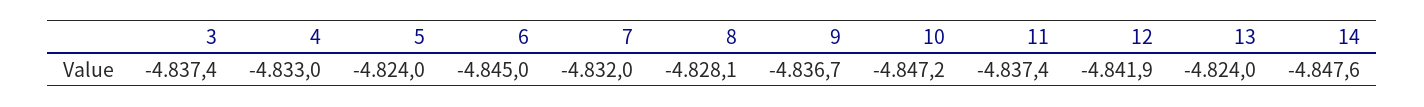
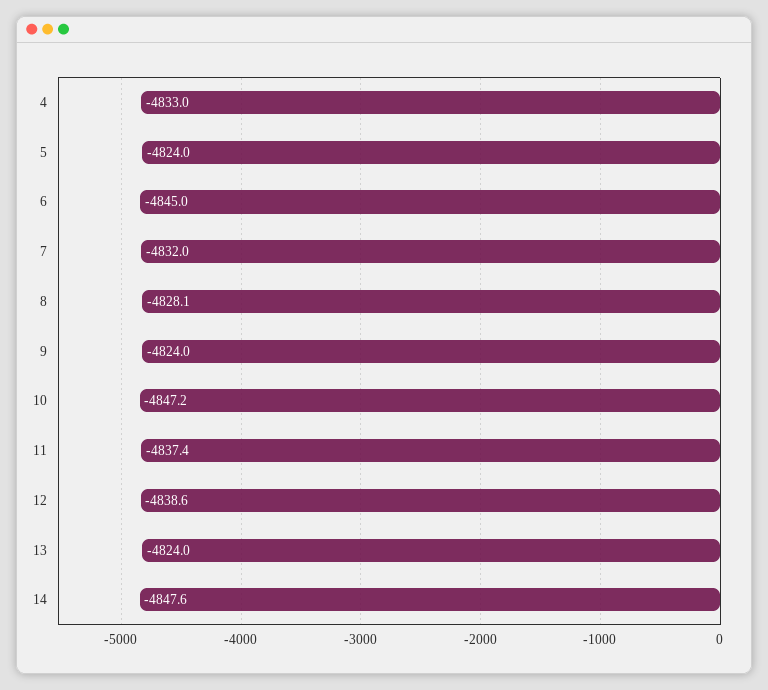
  {
-   "3": -4837.4,
    "4": -4833,
    "5": -4824,
    "6": -4845,
    "7": -4832,
    "8": -4828.1,
-   "9": -4836.7,
+   "9": -4824,
    "10": -4847.2,
    "11": -4837.4,
-   "12": -4841.9,
+   "12": -4838.6,
    "13": -4824,
    "14": -4847.6
  }

